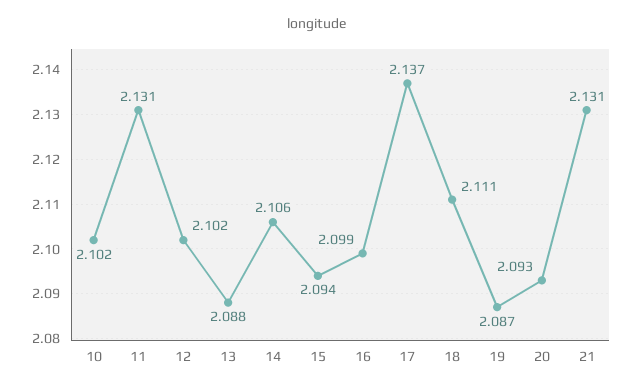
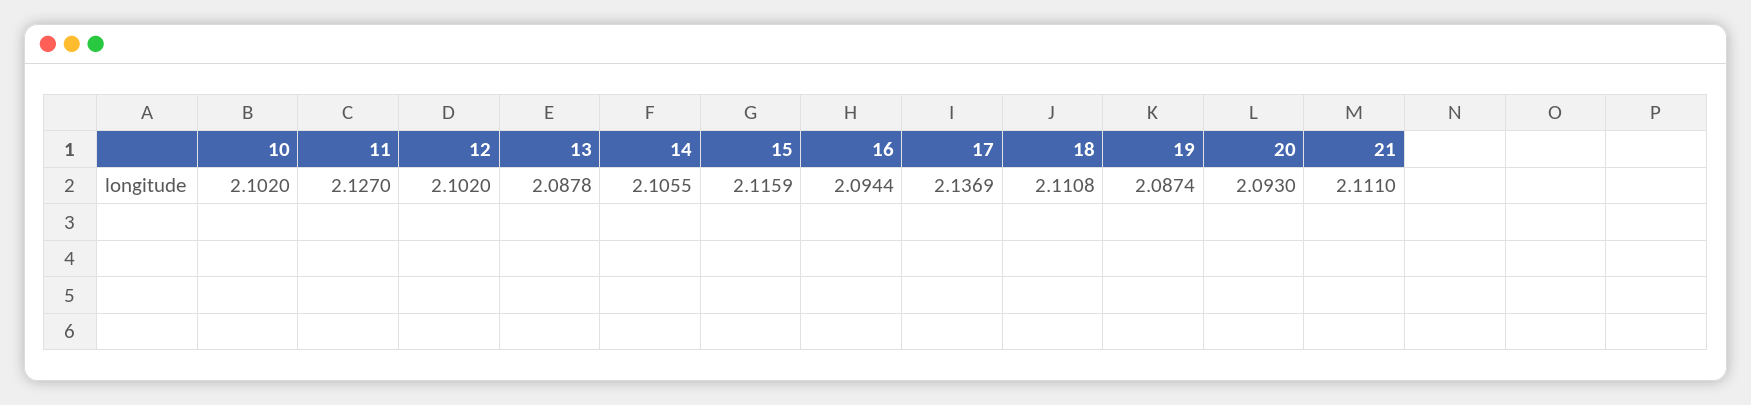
  {
    "10": 2.102,
-   "11": 2.131,
+   "11": 2.127,
    "12": 2.102,
    "13": 2.0878,
    "14": 2.1055,
-   "15": 2.094,
+   "15": 2.1159,
-   "16": 2.099,
+   "16": 2.0944,
    "17": 2.1369,
    "18": 2.1108,
    "19": 2.0874,
    "20": 2.093,
-   "21": 2.131
+   "21": 2.111
  }

